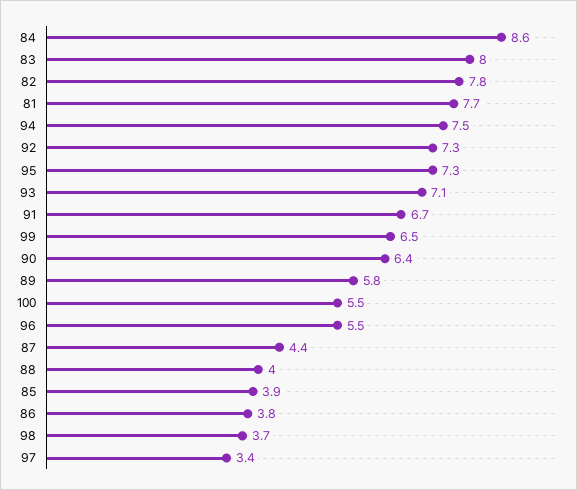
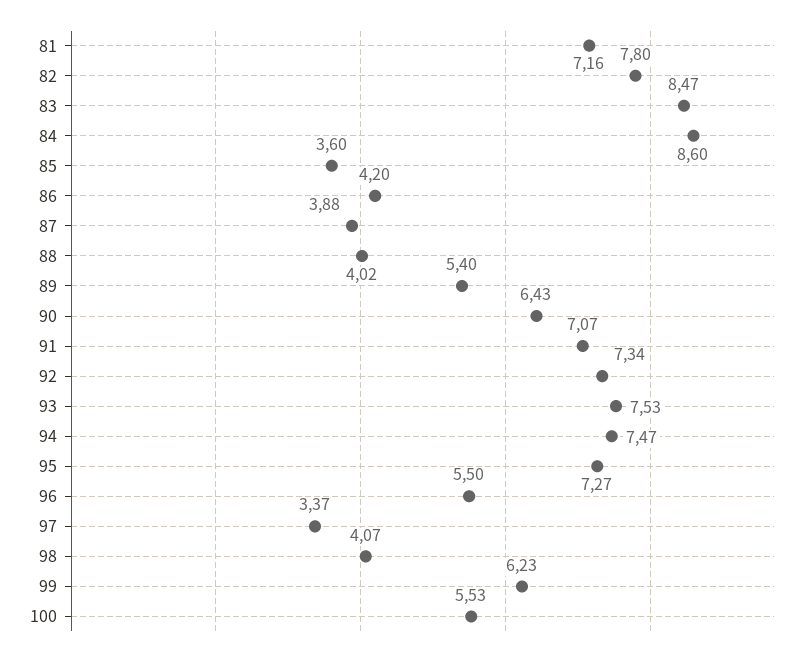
  {
    "84": 8.6,
-   "83": 8,
+   "83": 8.47,
    "82": 7.8,
-   "81": 7.7,
+   "81": 7.16,
    "94": 7.47,
    "92": 7.34,
    "95": 7.27,
-   "93": 7.1,
+   "93": 7.53,
-   "91": 6.7,
+   "91": 7.07,
-   "99": 6.5,
+   "99": 6.23,
    "90": 6.43,
-   "89": 5.8,
+   "89": 5.4,
    "100": 5.53,
    "96": 5.5,
-   "87": 4.4,
+   "87": 3.88,
    "88": 4.02,
-   "85": 3.9,
+   "85": 3.6,
-   "86": 3.8,
+   "86": 4.2,
-   "98": 3.7,
+   "98": 4.07,
    "97": 3.37
  }

